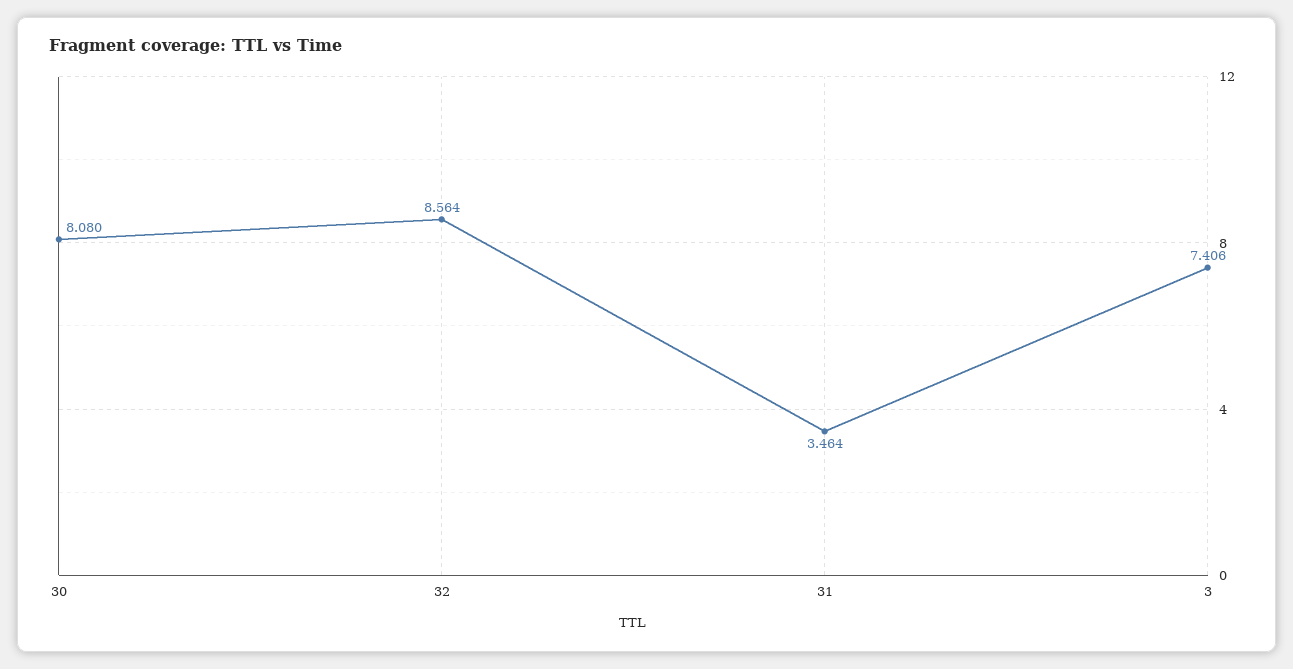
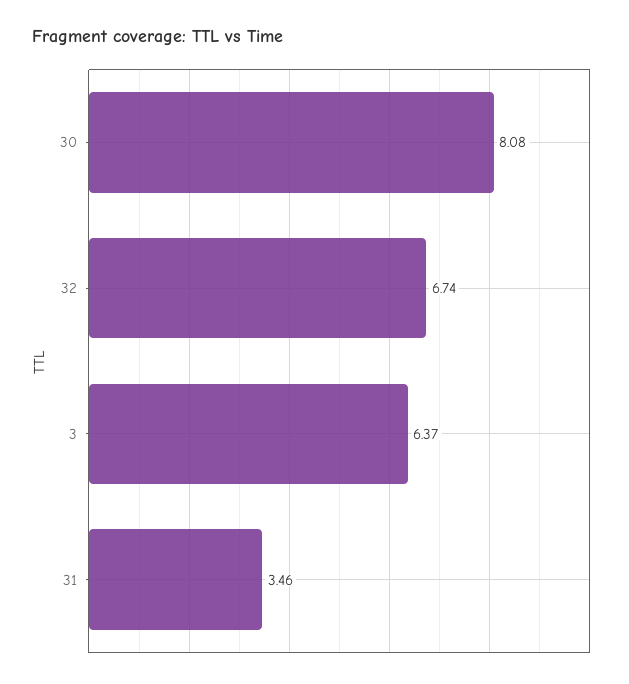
  {
    "30": 8.08,
-   "32": 8.564,
+   "32": 6.74,
    "31": 3.464,
-   "3": 7.406
+   "3": 6.37
  }

